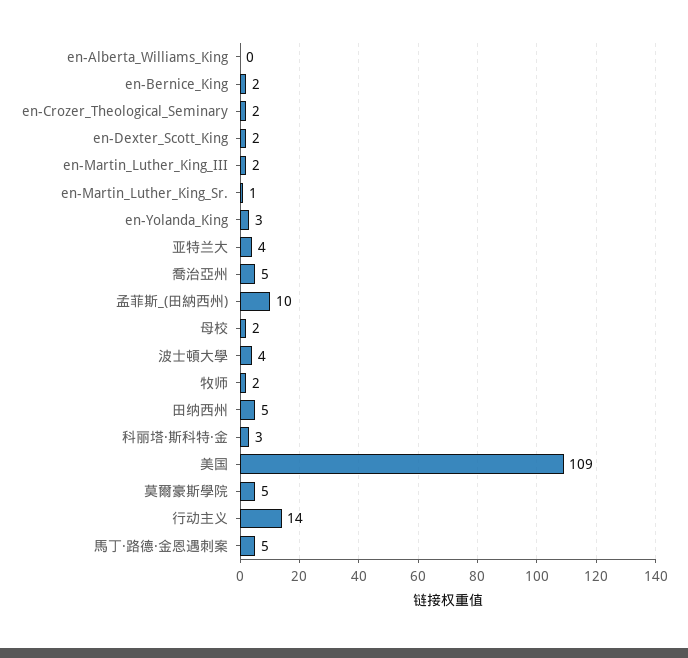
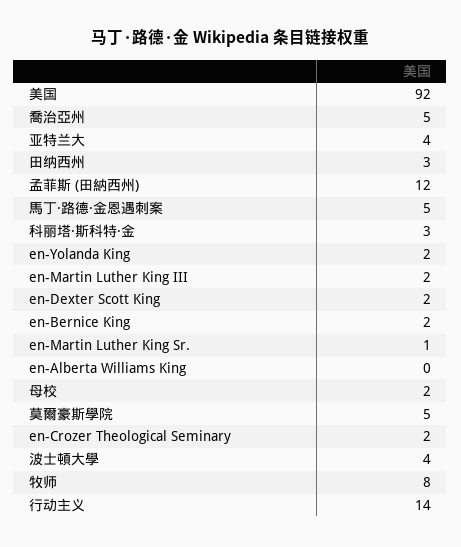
  {
    "en-Alberta_Williams_King": 0,
    "en-Bernice_King": 2,
    "en-Crozer_Theological_Seminary": 2,
    "en-Dexter_Scott_King": 2,
    "en-Martin_Luther_King_III": 2,
    "en-Martin_Luther_King_Sr.": 1,
-   "en-Yolanda_King": 3,
+   "en-Yolanda_King": 2,
    "亚特兰大": 4,
    "喬治亞州": 5,
-   "孟菲斯_(田納西州)": 10,
+   "孟菲斯_(田納西州)": 12,
    "母校": 2,
    "波士頓大學": 4,
-   "牧师": 2,
+   "牧师": 8,
-   "田纳西州": 5,
+   "田纳西州": 3,
    "科丽塔·斯科特·金": 3,
-   "美国": 109,
+   "美国": 92,
    "莫爾豪斯學院": 5,
    "行动主义": 14,
    "馬丁·路德·金恩遇刺案": 5
  }

